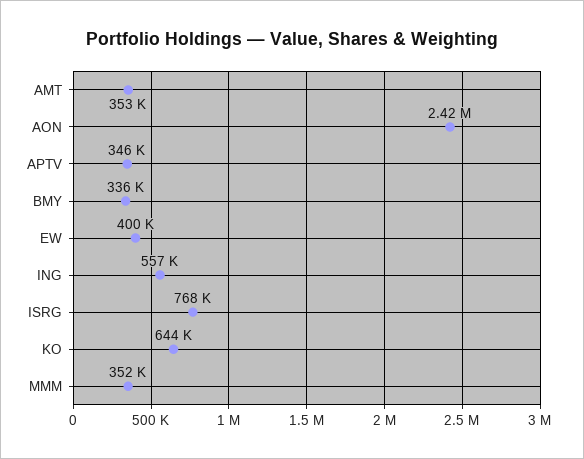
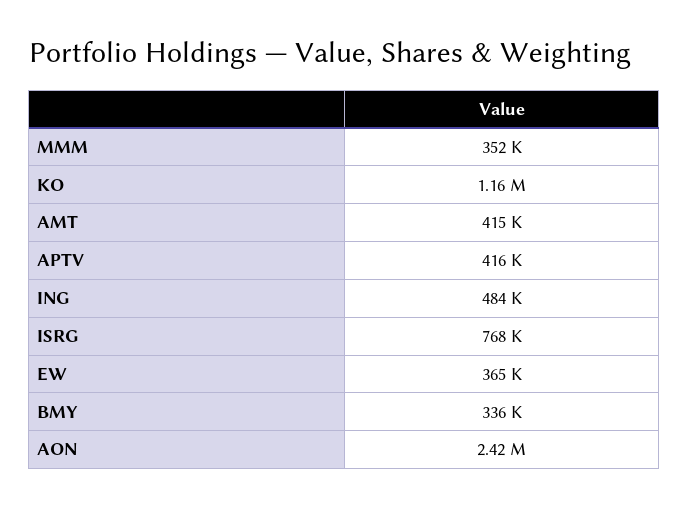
  {
-   "AMT": 353000,
+   "AMT": 415000,
    "AON": 2420000,
-   "APTV": 346000,
+   "APTV": 416000,
    "BMY": 336000,
-   "EW": 400000,
+   "EW": 365000,
-   "ING": 557000,
+   "ING": 484000,
    "ISRG": 768000,
-   "KO": 644000,
+   "KO": 1160000,
    "MMM": 352000
  }

